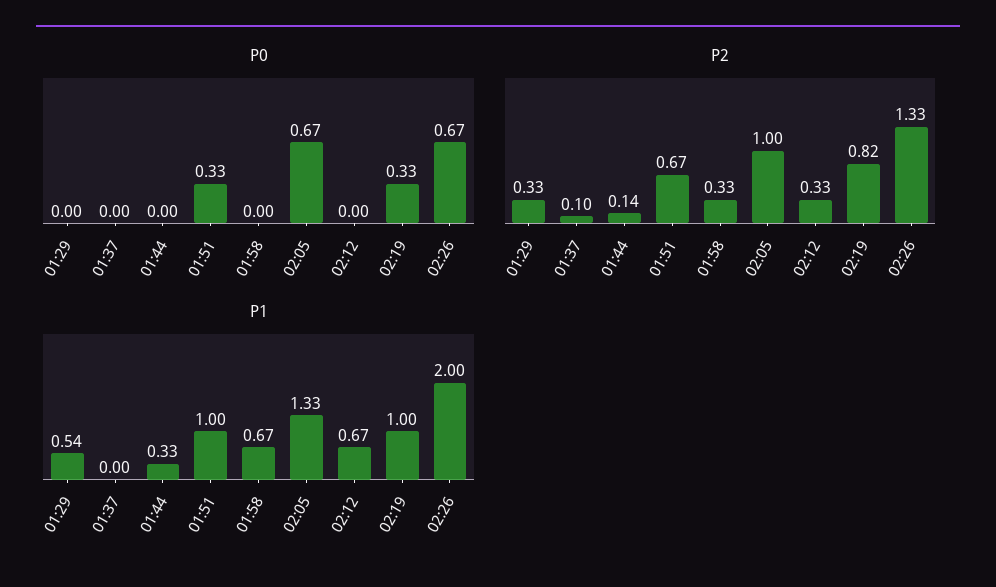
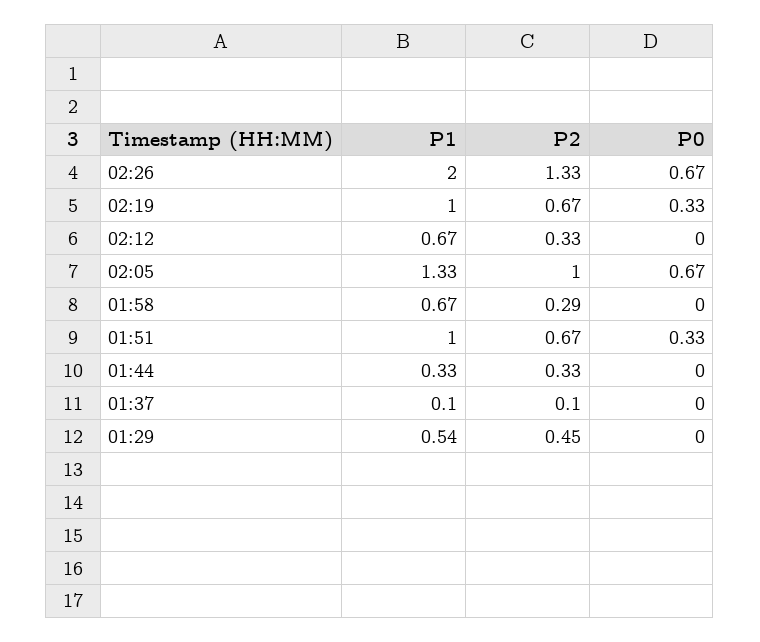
  {
    "P0": {
      "01:29": 0,
      "01:37": 0,
      "01:44": 0,
      "01:51": 0.33,
      "01:58": 0,
      "02:05": 0.67,
      "02:12": 0,
      "02:19": 0.33,
      "02:26": 0.67
    },
    "P2": {
-     "01:29": 0.33,
+     "01:29": 0.45,
      "01:37": 0.1,
-     "01:44": 0.14,
+     "01:44": 0.33,
      "01:51": 0.67,
-     "01:58": 0.33,
+     "01:58": 0.29,
      "02:05": 1,
      "02:12": 0.33,
-     "02:19": 0.82,
+     "02:19": 0.67,
      "02:26": 1.33
    },
    "P1": {
      "01:29": 0.54,
-     "01:37": 0,
+     "01:37": 0.1,
      "01:44": 0.33,
      "01:51": 1,
      "01:58": 0.67,
      "02:05": 1.33,
      "02:12": 0.67,
      "02:19": 1,
      "02:26": 2
    }
  }

